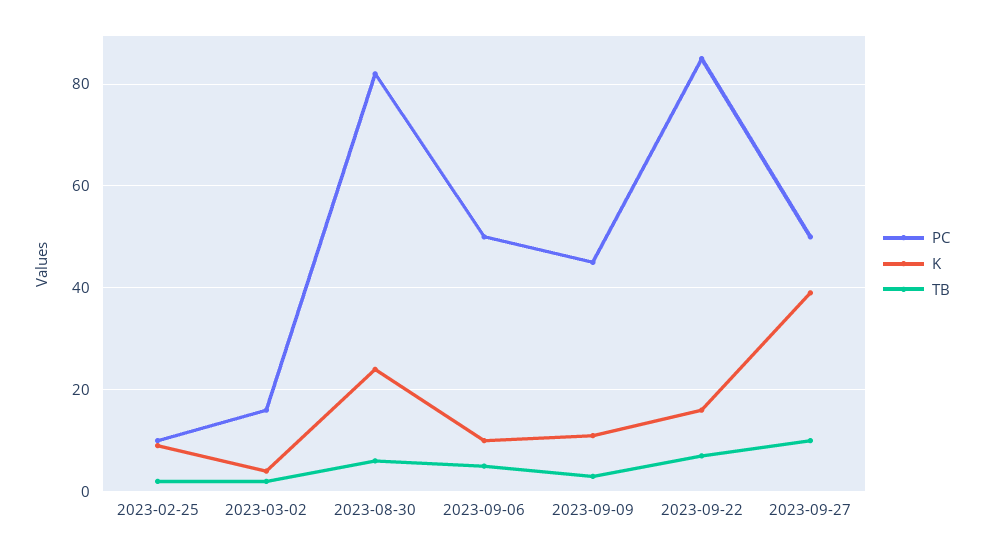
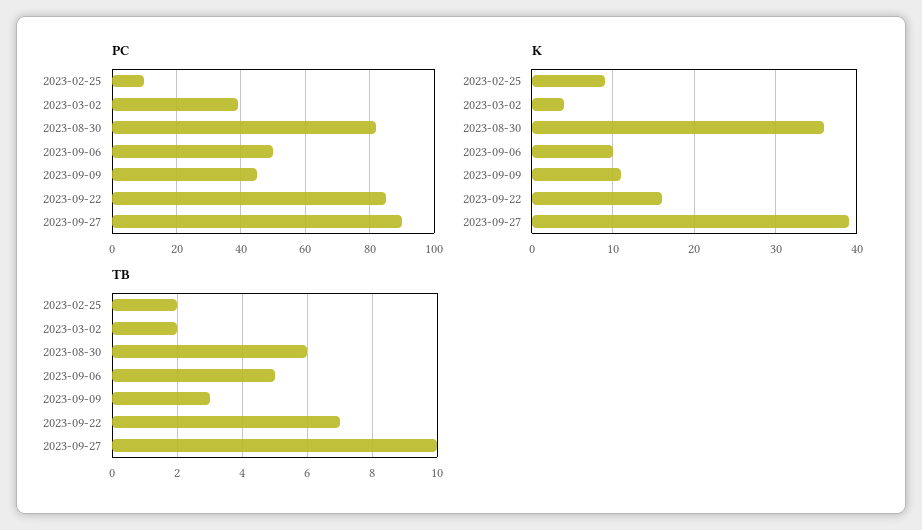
  {
    "PC": {
      "2023-02-25": 10,
-     "2023-03-02": 15,
+     "2023-03-02": 40,
      "2023-08-30": 80,
      "2023-09-06": 50,
      "2023-09-09": 45,
      "2023-09-22": 85,
-     "2023-09-27": 50
+     "2023-09-27": 90
    },
    "K": {
      "2023-02-25": 9,
      "2023-03-02": 4,
-     "2023-08-30": 25,
+     "2023-08-30": 36,
      "2023-09-06": 10,
      "2023-09-09": 11,
      "2023-09-22": 16,
      "2023-09-27": 39
    },
    "TB": {
      "2023-02-25": 2,
      "2023-03-02": 2,
      "2023-08-30": 6,
      "2023-09-06": 5,
      "2023-09-09": 3,
      "2023-09-22": 7,
      "2023-09-27": 10
    }
  }

